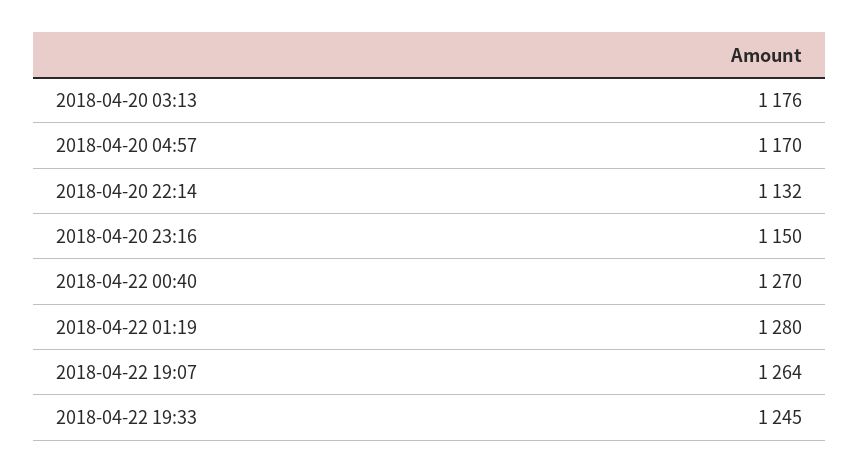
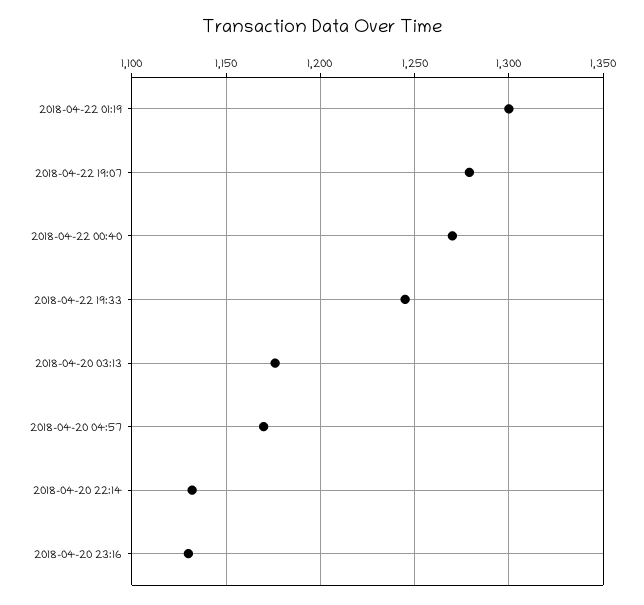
  {
    "2018-04-20 03:13": 1176,
    "2018-04-20 04:57": 1170,
    "2018-04-20 22:14": 1132,
-   "2018-04-20 23:16": 1150,
+   "2018-04-20 23:16": 1130,
    "2018-04-22 00:40": 1270,
-   "2018-04-22 01:19": 1280,
+   "2018-04-22 01:19": 1300,
-   "2018-04-22 19:07": 1264,
+   "2018-04-22 19:07": 1280,
    "2018-04-22 19:33": 1245
  }

